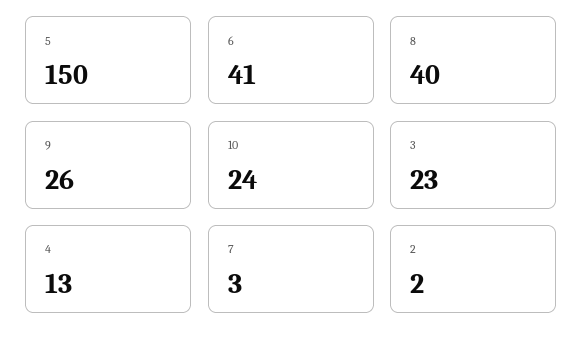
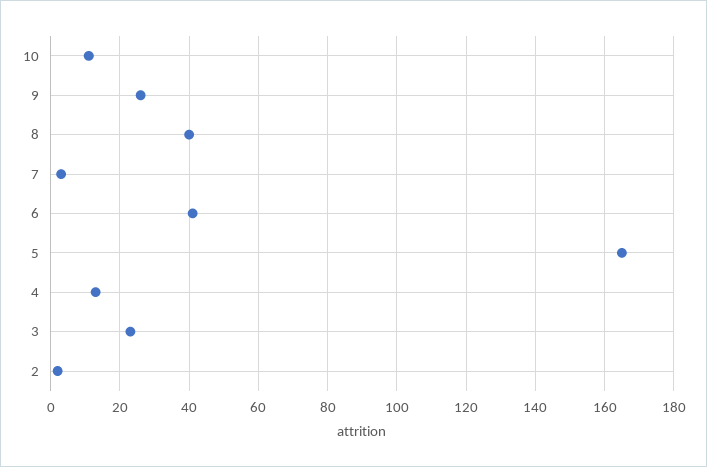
  {
-   "5": 150,
+   "5": 165,
    "6": 41,
    "8": 40,
    "9": 26,
-   "10": 24,
+   "10": 10,
    "3": 23,
    "4": 13,
    "7": 3,
    "2": 2
  }

